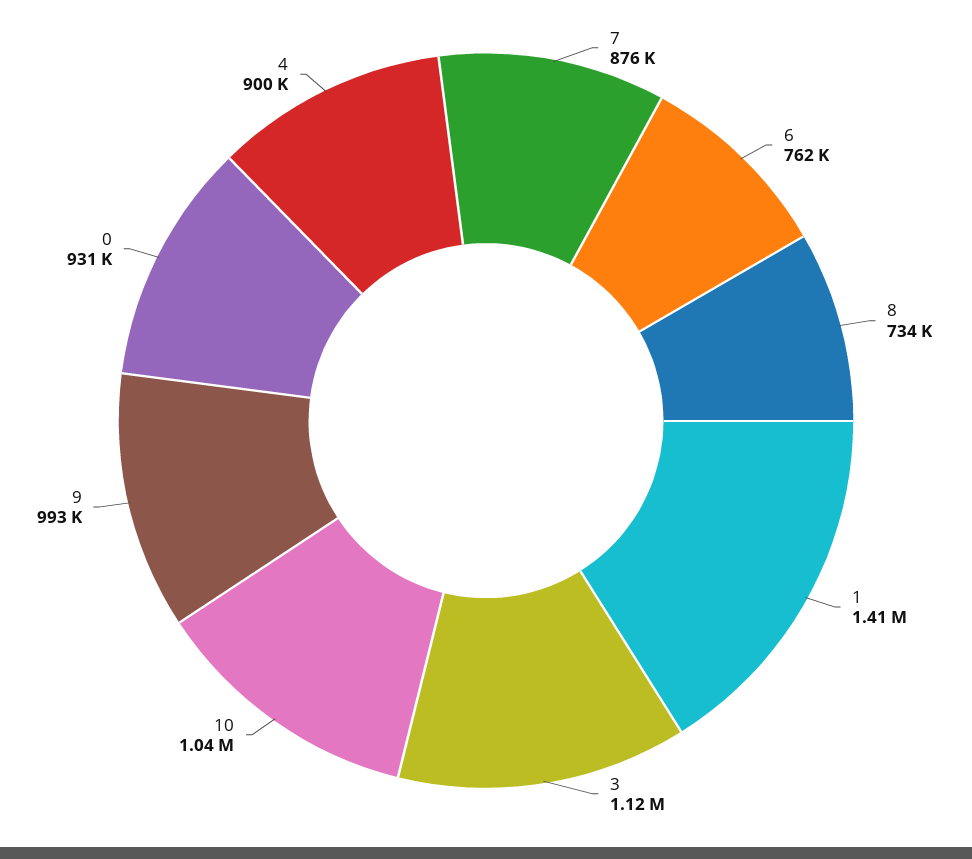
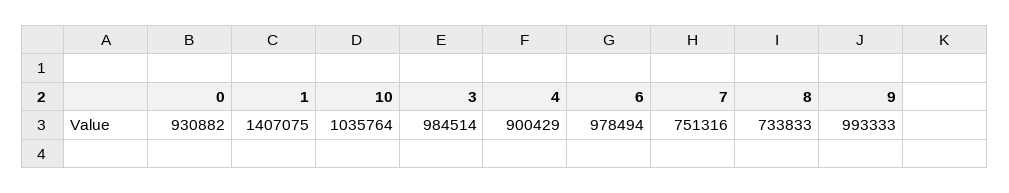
  {
-   "7": 876000,
+   "7": 751316,
-   "6": 762000,
+   "6": 978494,
    "8": 733833,
    "1": 1407075,
-   "3": 1120000,
+   "3": 984514,
    "10": 1035764,
    "9": 993333,
    "0": 930882,
    "4": 900429
  }

